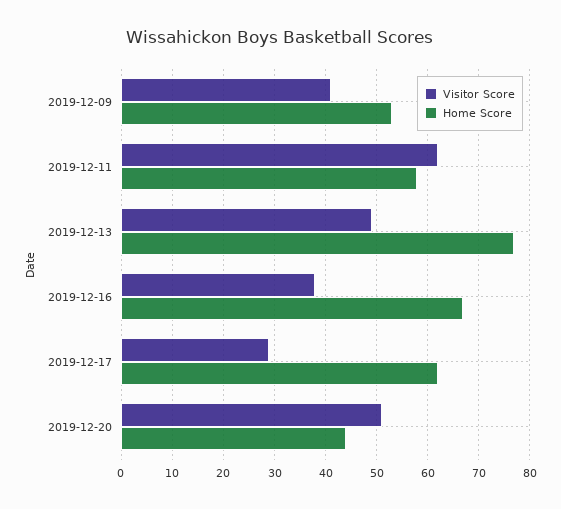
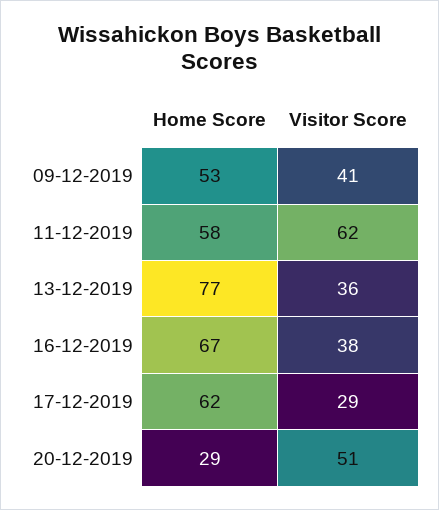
  {
    "Visitor Score": {
      "2019-12-09": 41,
      "2019-12-11": 62,
-     "2019-12-13": 50,
+     "2019-12-13": 36,
      "2019-12-16": 38,
      "2019-12-17": 29,
      "2019-12-20": 51
    },
    "Home Score": {
      "2019-12-09": 53,
      "2019-12-11": 58,
      "2019-12-13": 77,
      "2019-12-16": 67,
      "2019-12-17": 62,
-     "2019-12-20": 45
+     "2019-12-20": 29
    }
  }

